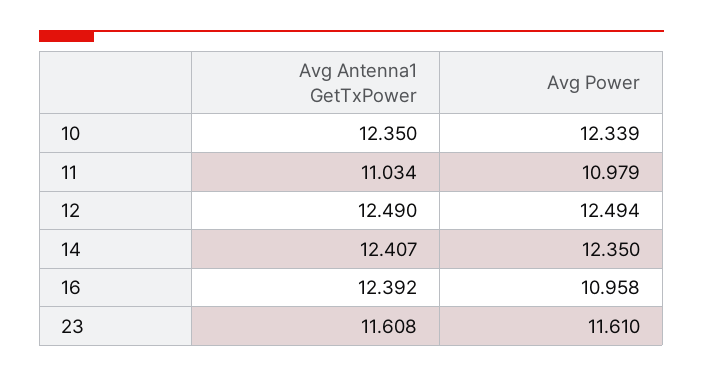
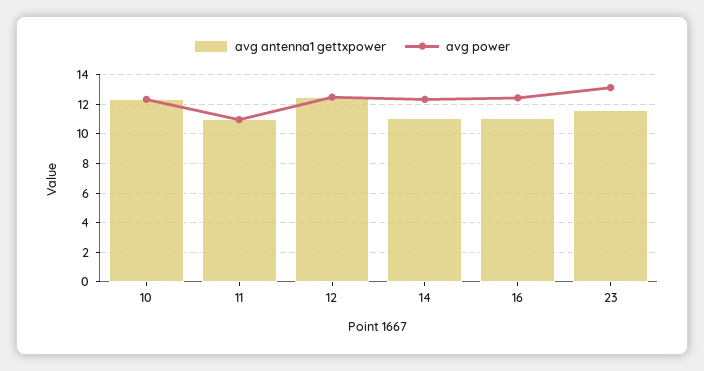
  {
    "Avg Antenna1 GetTxPower": {
      "10": 12.35,
      "11": 11.034,
      "12": 12.49,
-     "14": 12.407,
+     "14": 11,
-     "16": 12.392,
+     "16": 11,
      "23": 11.608
    },
    "Avg Power": {
      "10": 12.339,
      "11": 10.979,
      "12": 12.494,
      "14": 12.35,
-     "16": 10.958,
+     "16": 12.5,
-     "23": 11.61
+     "23": 13
    }
  }

